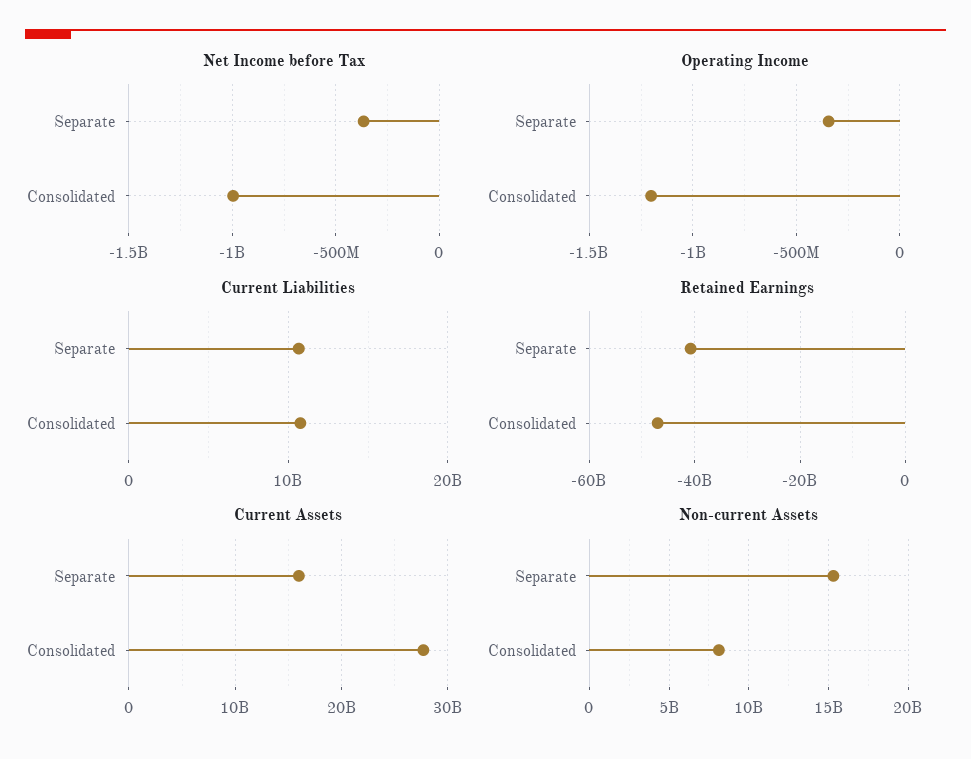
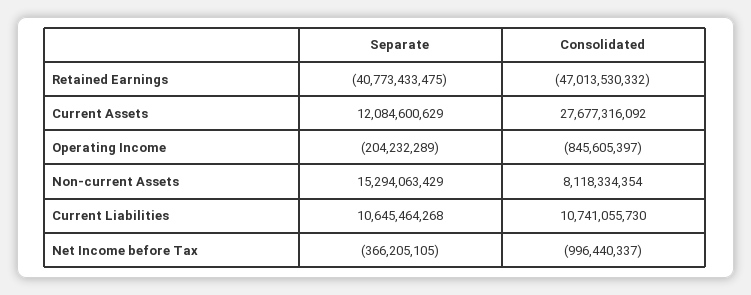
  {
    "Net Income before Tax": {
      "Separate": -366205105,
      "Consolidated": -996440337
    },
    "Operating Income": {
-     "Separate": -350000000,
+     "Separate": -204232289,
-     "Consolidated": -1200000000
+     "Consolidated": -845605397
    },
    "Current Liabilities": {
      "Separate": 10645464268,
      "Consolidated": 10741055730
    },
    "Retained Earnings": {
      "Separate": -40773433475,
      "Consolidated": -47013530332
    },
    "Current Assets": {
-     "Separate": 16000000000,
+     "Separate": 12084600629,
      "Consolidated": 27677316092
    },
    "Non-current Assets": {
      "Separate": 15294063429,
      "Consolidated": 8118334354
    }
  }

